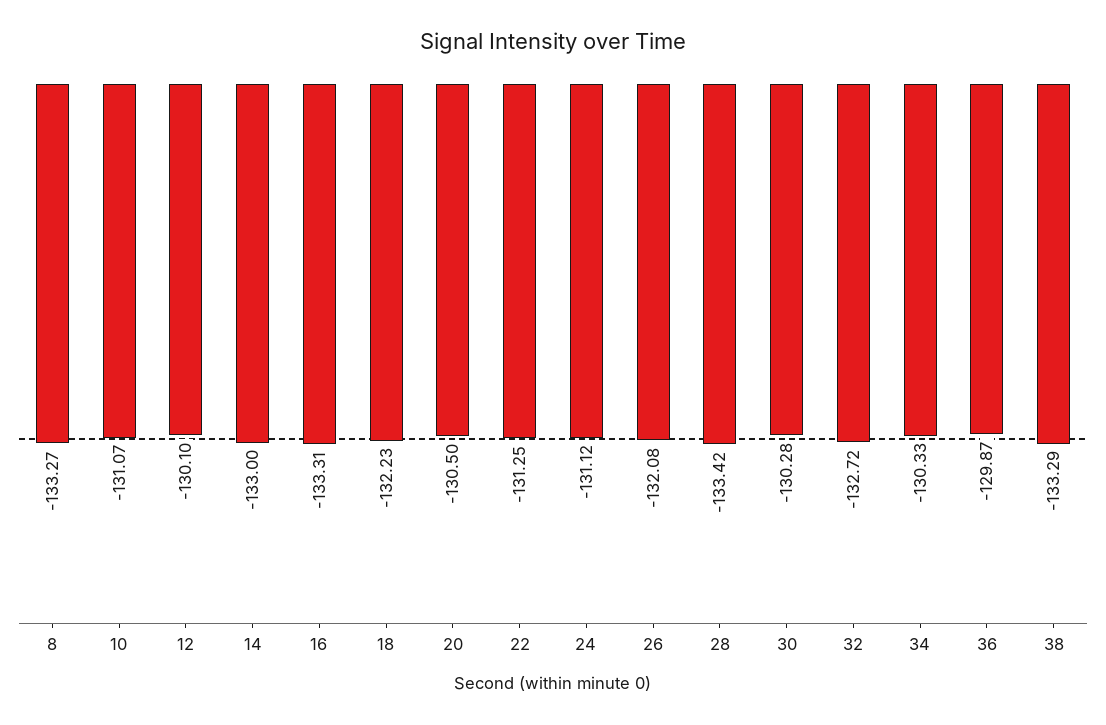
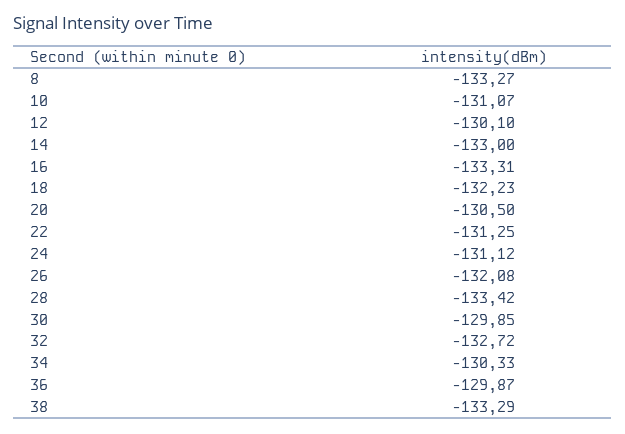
  {
    "8": -133.27,
    "10": -131.07,
    "12": -130.1,
    "14": -133,
    "16": -133.31,
    "18": -132.23,
    "20": -130.5,
    "22": -131.25,
    "24": -131.12,
    "26": -132.08,
    "28": -133.42,
-   "30": -130.28,
+   "30": -129.85,
    "32": -132.72,
    "34": -130.33,
    "36": -129.87,
    "38": -133.29
  }

